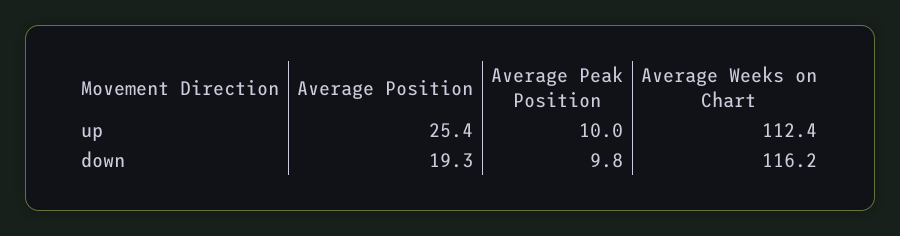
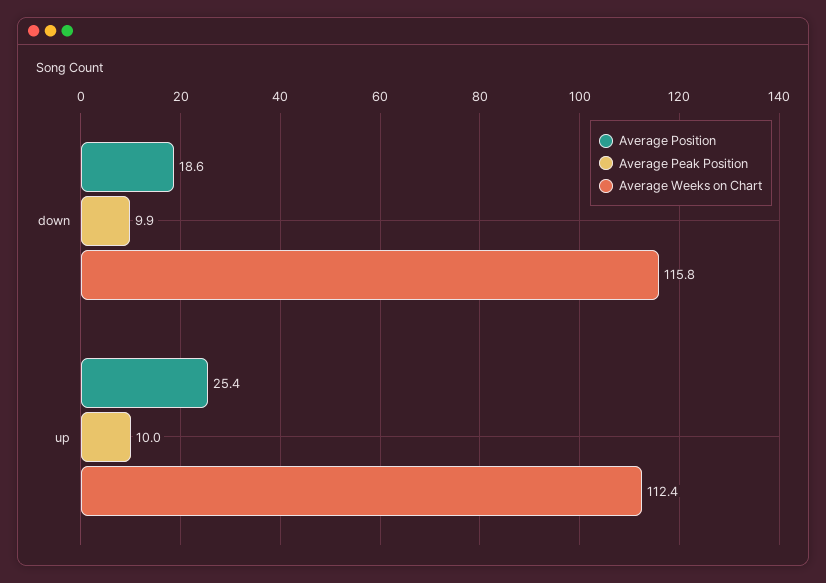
  {
    "Average Position": {
      "up": 25.4,
-     "down": 19.3
+     "down": 18.6
    },
    "Average Peak Position": {
      "up": 10,
-     "down": 9.8
+     "down": 9.9
    },
    "Average Weeks on Chart": {
      "up": 112.4,
-     "down": 116.2
+     "down": 115.8
    }
  }

